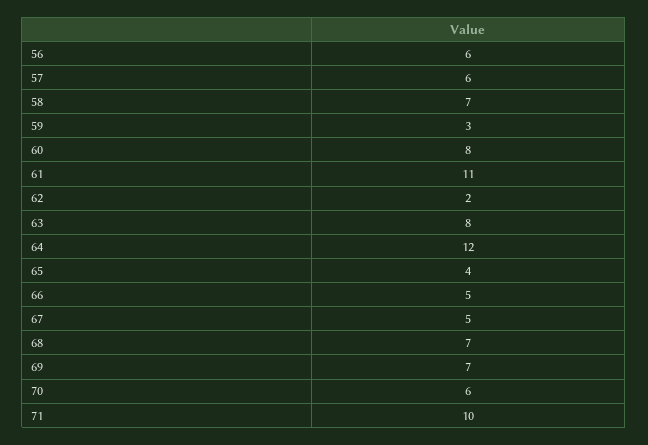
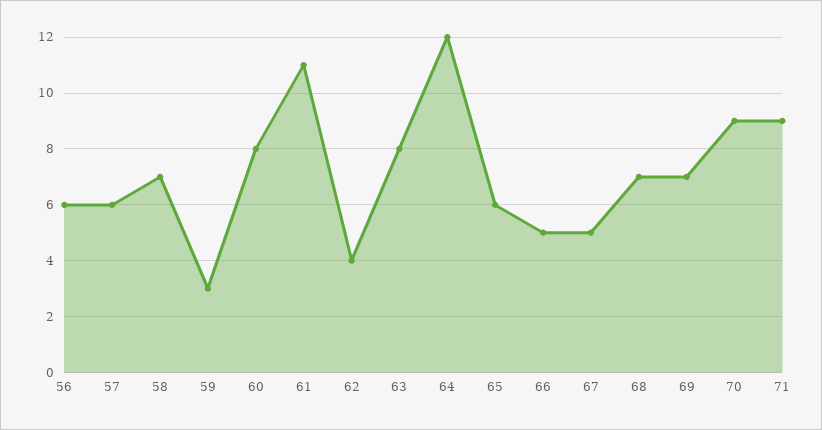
  {
    "56": 6,
    "57": 6,
    "58": 7,
    "59": 3,
    "60": 8,
    "61": 11,
-   "62": 2,
+   "62": 4,
    "63": 8,
    "64": 12,
-   "65": 4,
+   "65": 6,
    "66": 5,
    "67": 5,
    "68": 7,
    "69": 7,
-   "70": 6,
+   "70": 9,
-   "71": 10
+   "71": 9
  }

